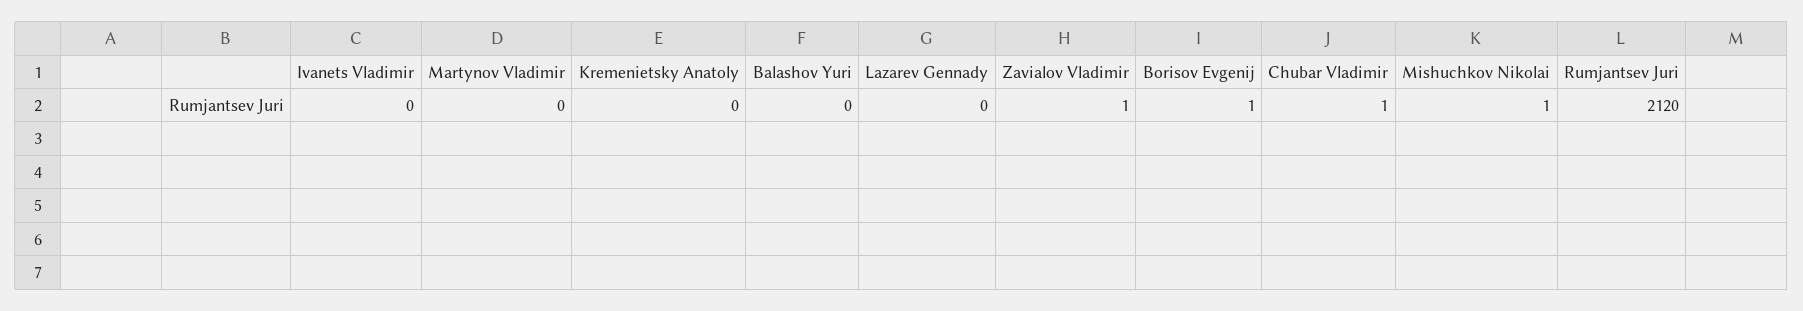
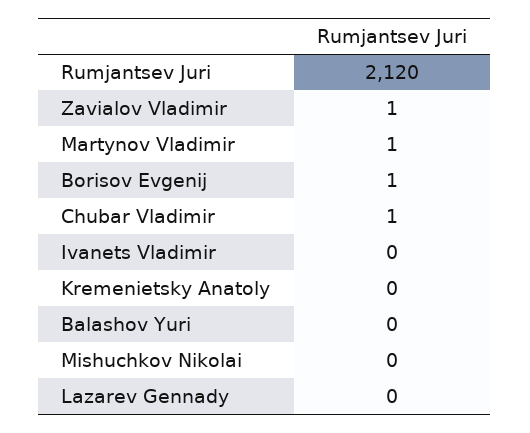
  {
    "Ivanets Vladimir": 0,
-   "Martynov Vladimir": 0,
+   "Martynov Vladimir": 1,
    "Kremenietsky Anatoly": 0,
    "Balashov Yuri": 0,
    "Lazarev Gennady": 0,
    "Zavialov Vladimir": 1,
    "Borisov Evgenij": 1,
    "Chubar Vladimir": 1,
-   "Mishuchkov Nikolai": 1,
+   "Mishuchkov Nikolai": 0,
    "Rumjantsev Juri": 2120
  }

